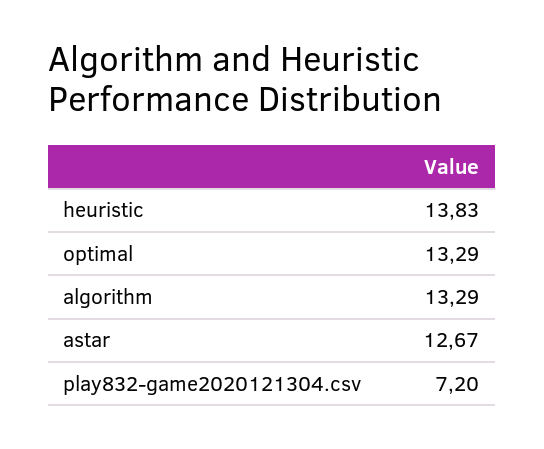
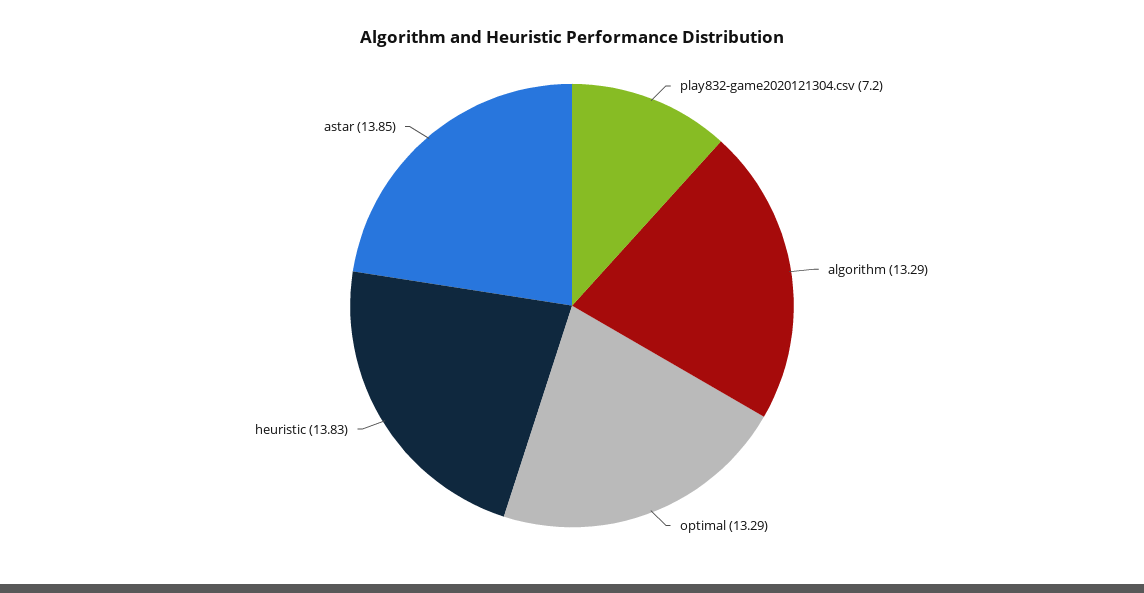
  {
    "heuristic": 13.83,
    "optimal": 13.29,
    "algorithm": 13.29,
-   "astar": 12.67,
+   "astar": 13.85,
    "play832-game2020121304.csv": 7.2
  }

